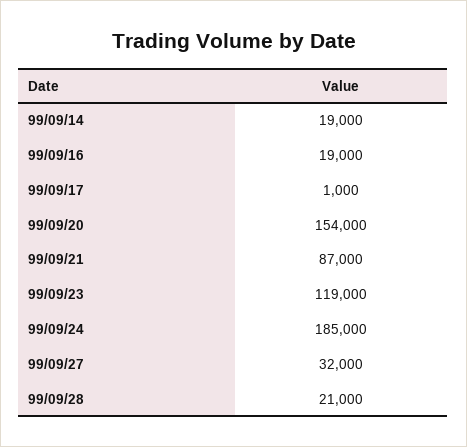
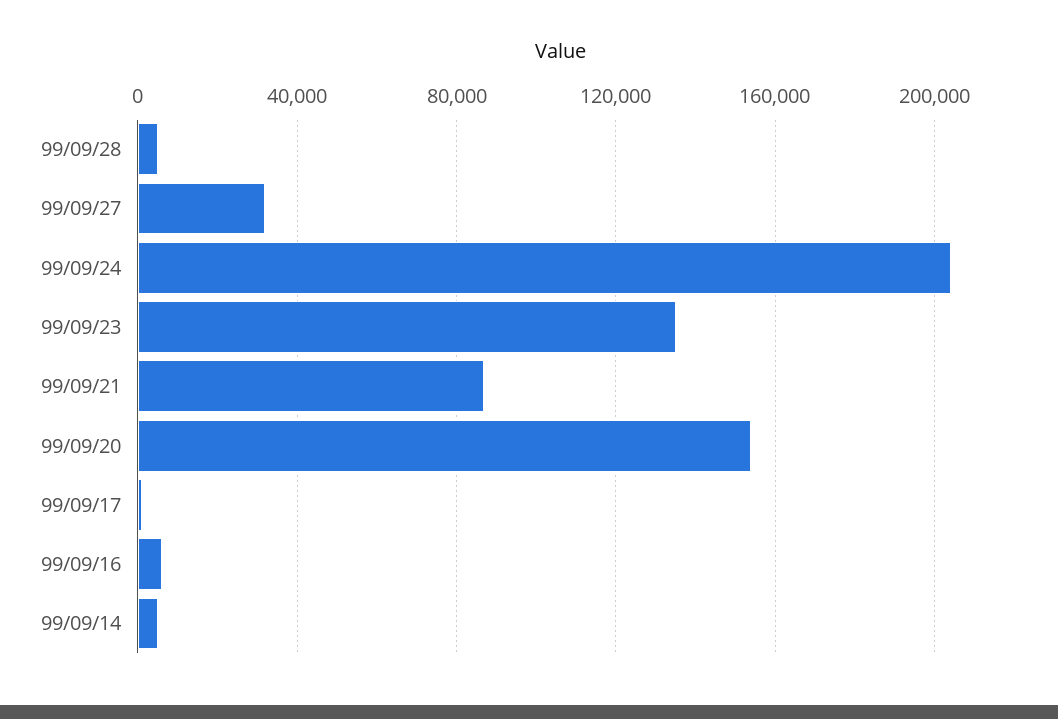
  {
-   "99/09/14": 19000,
+   "99/09/14": 5000,
-   "99/09/16": 19000,
+   "99/09/16": 5000,
    "99/09/17": 1000,
    "99/09/20": 154000,
    "99/09/21": 87000,
-   "99/09/23": 119000,
+   "99/09/23": 135000,
-   "99/09/24": 185000,
+   "99/09/24": 205000,
    "99/09/27": 32000,
-   "99/09/28": 21000
+   "99/09/28": 5000
  }

